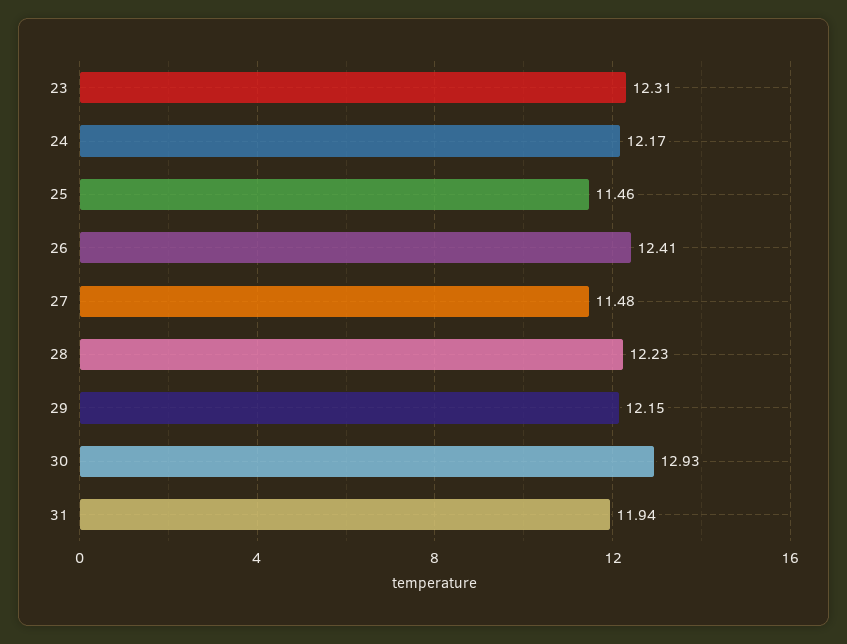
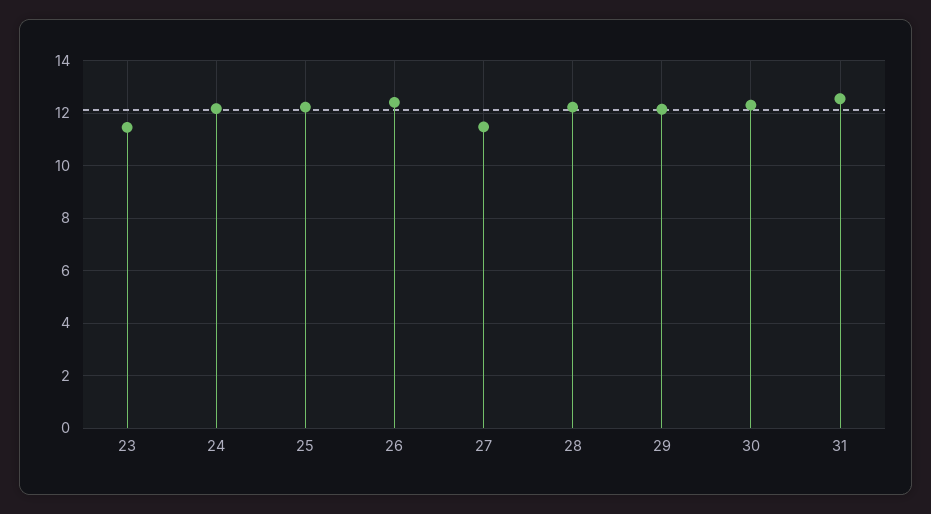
  {
-   "23": 12.31,
+   "23": 11.5,
    "24": 12.17,
-   "25": 11.46,
+   "25": 12.25,
    "26": 12.41,
    "27": 11.48,
    "28": 12.23,
    "29": 12.15,
-   "30": 12.93,
+   "30": 12.25,
-   "31": 11.94
+   "31": 12.5
  }

